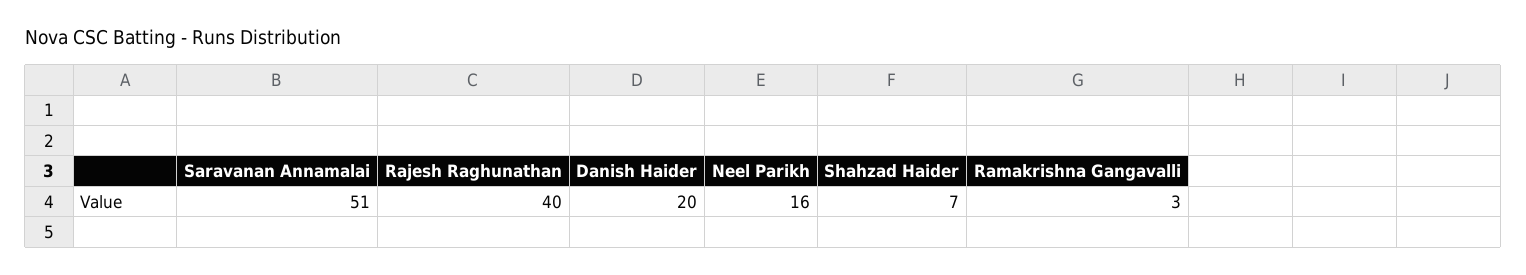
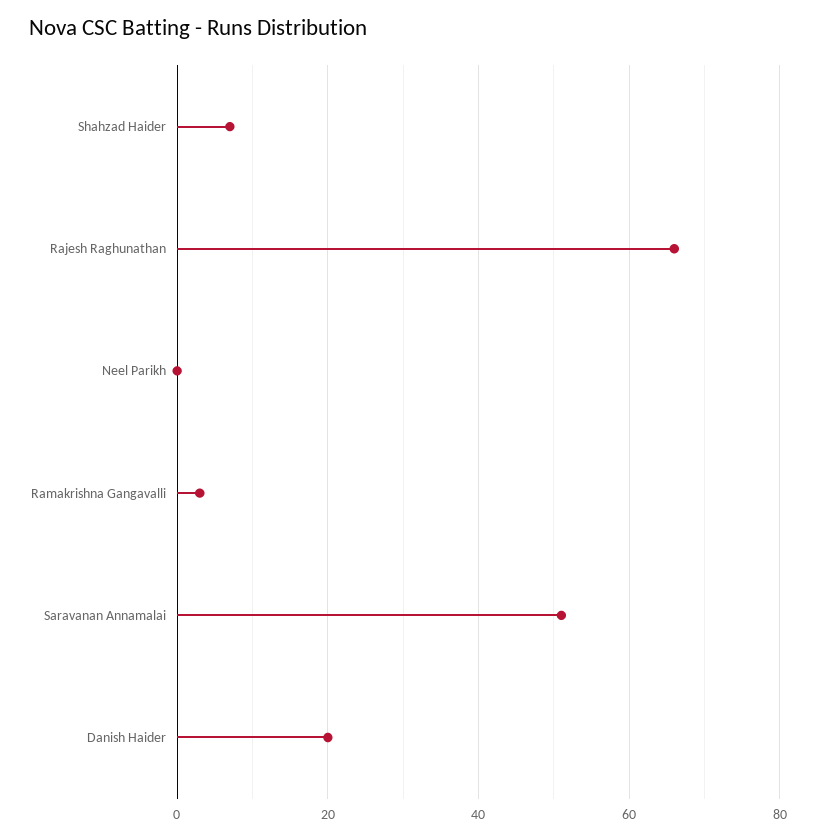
  {
    "Saravanan Annamalai": 51,
-   "Rajesh Raghunathan": 40,
+   "Rajesh Raghunathan": 65,
    "Danish Haider": 20,
-   "Neel Parikh": 16,
+   "Neel Parikh": 0,
    "Shahzad Haider": 7,
    "Ramakrishna Gangavalli": 3
  }

